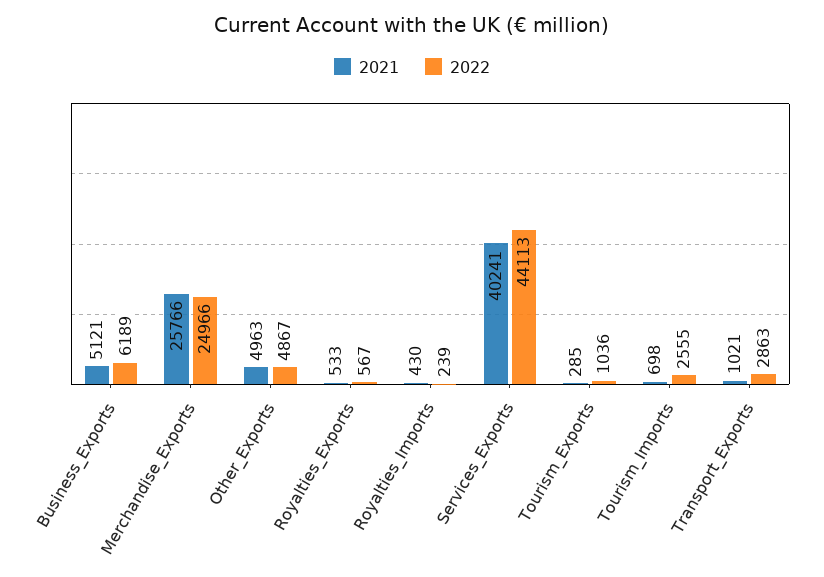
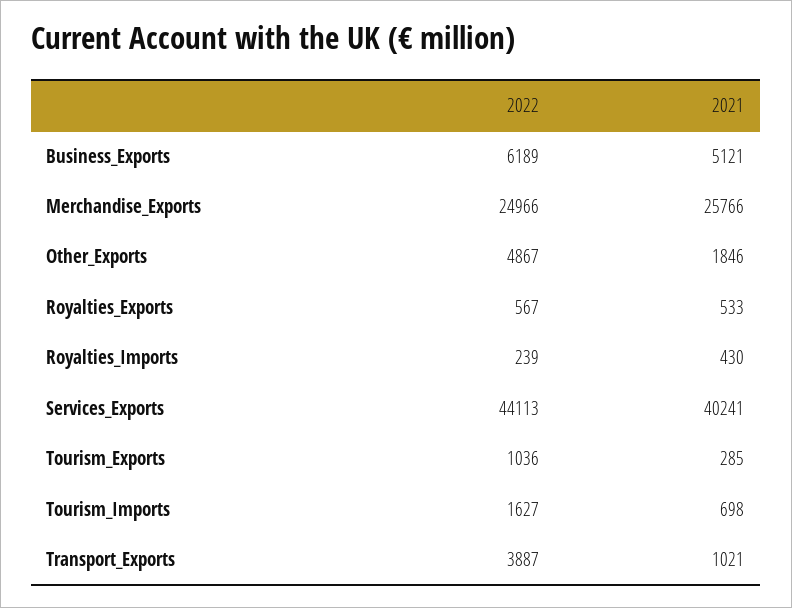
  {
    "2021": {
      "Business_Exports": 5121,
      "Merchandise_Exports": 25766,
-     "Other_Exports": 4963,
+     "Other_Exports": 1846,
      "Royalties_Exports": 533,
      "Royalties_Imports": 430,
      "Services_Exports": 40241,
      "Tourism_Exports": 285,
      "Tourism_Imports": 698,
      "Transport_Exports": 1021
    },
    "2022": {
      "Business_Exports": 6189,
      "Merchandise_Exports": 24966,
      "Other_Exports": 4867,
      "Royalties_Exports": 567,
      "Royalties_Imports": 239,
      "Services_Exports": 44113,
      "Tourism_Exports": 1036,
-     "Tourism_Imports": 2555,
+     "Tourism_Imports": 1627,
-     "Transport_Exports": 2863
+     "Transport_Exports": 3887
    }
  }

